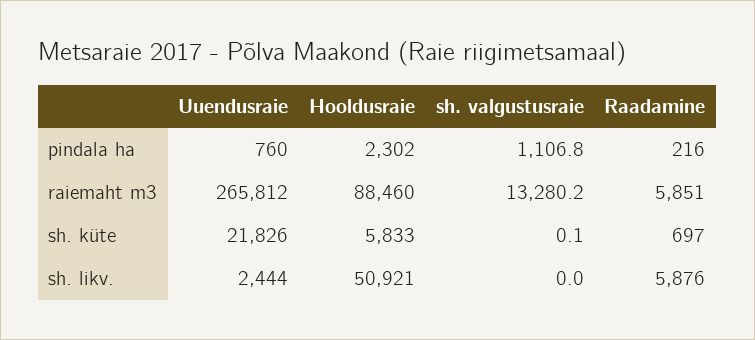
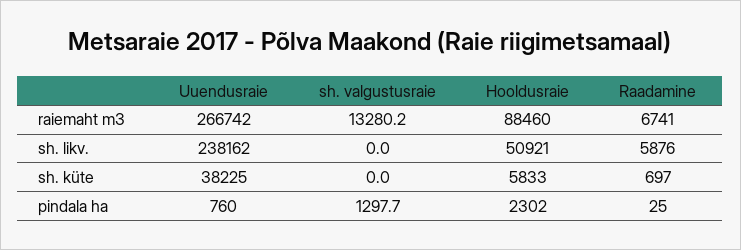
  {
    "Uuendusraie": {
      "pindala ha": 760,
-     "raiemaht m3": 265812,
+     "raiemaht m3": 266742,
-     "sh. küte": 21826,
+     "sh. küte": 38225,
-     "sh. likv.": 2444
+     "sh. likv.": 238162
    },
    "Hooldusraie": {
      "pindala ha": 2302,
      "raiemaht m3": 88460,
      "sh. küte": 5833,
      "sh. likv.": 50921
    },
    "sh. valgustusraie": {
-     "pindala ha": 1106.8,
+     "pindala ha": 1297.7,
      "raiemaht m3": 13280.2,
-     "sh. küte": 0.1,
+     "sh. küte": 0,
      "sh. likv.": 0
    },
    "Raadamine": {
-     "pindala ha": 216,
+     "pindala ha": 25,
-     "raiemaht m3": 5851,
+     "raiemaht m3": 6741,
      "sh. küte": 697,
      "sh. likv.": 5876
    }
  }

